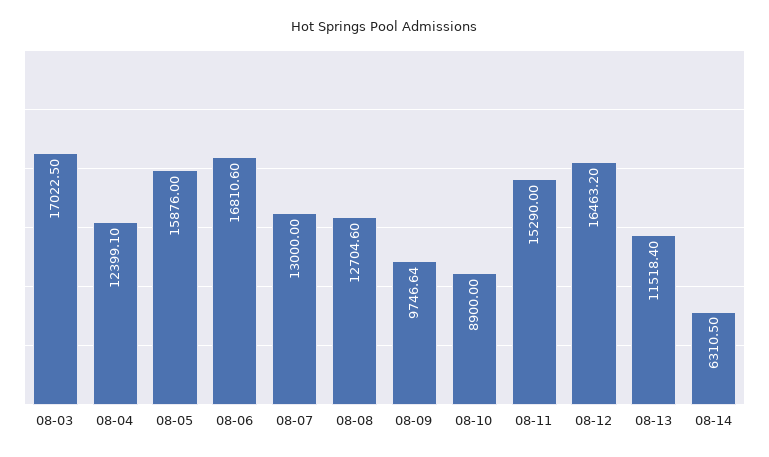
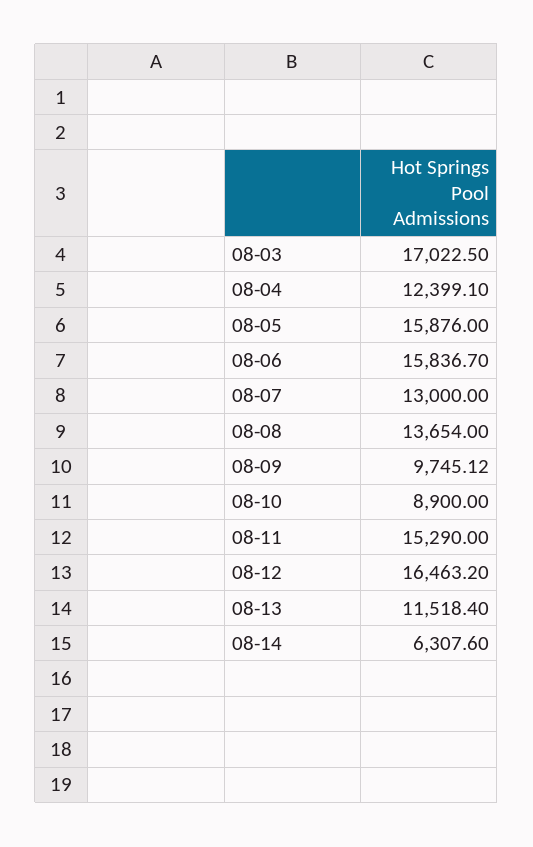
  {
    "08-03": 17022.5,
    "08-04": 12399.1,
    "08-05": 15876,
-   "08-06": 16810.6,
+   "08-06": 15836.7,
    "08-07": 13000,
-   "08-08": 12704.6,
+   "08-08": 13654,
-   "08-09": 9746.64,
+   "08-09": 9745.12,
    "08-10": 8900,
    "08-11": 15290,
    "08-12": 16463.2,
    "08-13": 11518.4,
-   "08-14": 6310.5
+   "08-14": 6307.6
  }

